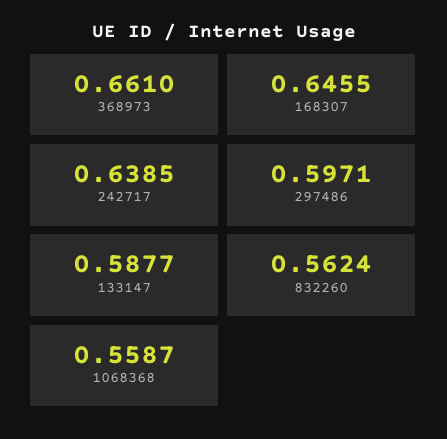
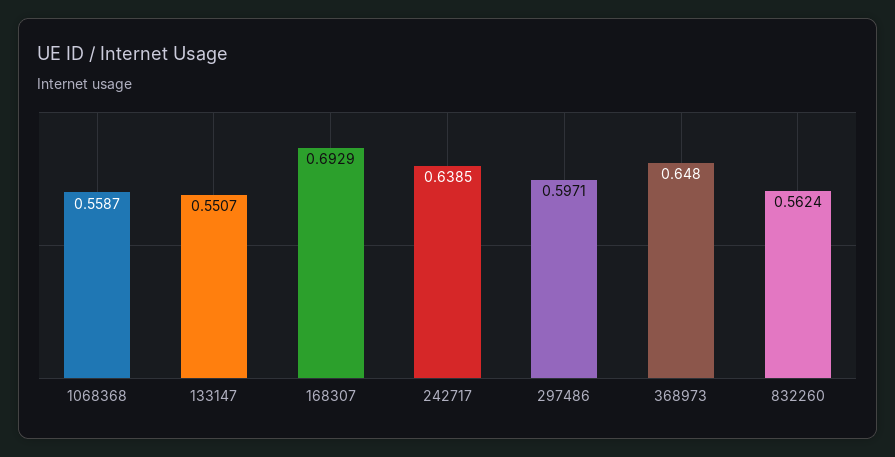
  {
-   "368973": 0.661,
+   "368973": 0.648,
-   "168307": 0.6455,
+   "168307": 0.6929,
    "242717": 0.6385,
    "297486": 0.5971,
-   "133147": 0.5877,
+   "133147": 0.5507,
    "832260": 0.5624,
    "1068368": 0.5587
  }

